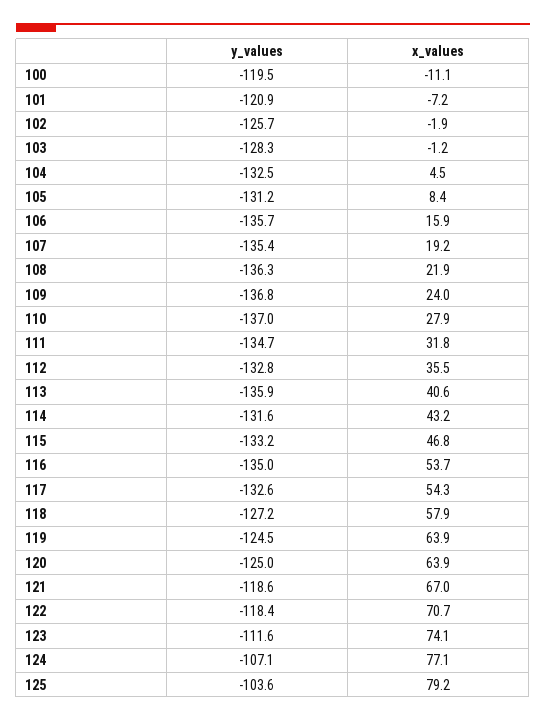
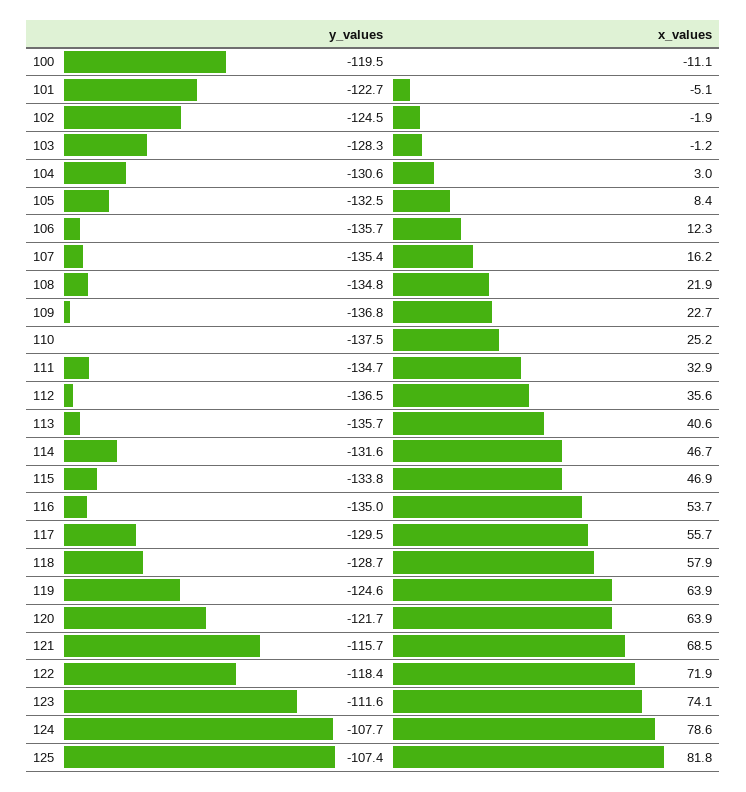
  {
    "y_values": {
      "100": -119.5,
-     "101": -120.9,
+     "101": -122.7,
-     "102": -125.7,
+     "102": -124.5,
      "103": -128.3,
-     "104": -132.5,
+     "104": -130.6,
-     "105": -131.2,
+     "105": -132.5,
      "106": -135.7,
      "107": -135.4,
-     "108": -136.3,
+     "108": -134.8,
      "109": -136.8,
-     "110": -137,
+     "110": -137.5,
      "111": -134.7,
-     "112": -132.8,
+     "112": -136.5,
-     "113": -135.9,
+     "113": -135.7,
      "114": -131.6,
-     "115": -133.2,
+     "115": -133.8,
      "116": -135,
-     "117": -132.6,
+     "117": -129.5,
-     "118": -127.2,
+     "118": -128.7,
-     "119": -124.5,
+     "119": -124.6,
-     "120": -125,
+     "120": -121.7,
-     "121": -118.6,
+     "121": -115.7,
      "122": -118.4,
      "123": -111.6,
-     "124": -107.1,
+     "124": -107.7,
-     "125": -103.6
+     "125": -107.4
    },
    "x_values": {
      "100": -11.1,
-     "101": -7.2,
+     "101": -5.1,
      "102": -1.9,
      "103": -1.2,
-     "104": 4.5,
+     "104": 3,
      "105": 8.4,
-     "106": 15.9,
+     "106": 12.3,
-     "107": 19.2,
+     "107": 16.2,
      "108": 21.9,
-     "109": 24,
+     "109": 22.7,
-     "110": 27.9,
+     "110": 25.2,
-     "111": 31.8,
+     "111": 32.9,
-     "112": 35.5,
+     "112": 35.6,
      "113": 40.6,
-     "114": 43.2,
+     "114": 46.7,
-     "115": 46.8,
+     "115": 46.9,
      "116": 53.7,
-     "117": 54.3,
+     "117": 55.7,
      "118": 57.9,
      "119": 63.9,
      "120": 63.9,
-     "121": 67,
+     "121": 68.5,
-     "122": 70.7,
+     "122": 71.9,
      "123": 74.1,
-     "124": 77.1,
+     "124": 78.6,
-     "125": 79.2
+     "125": 81.8
    }
  }

